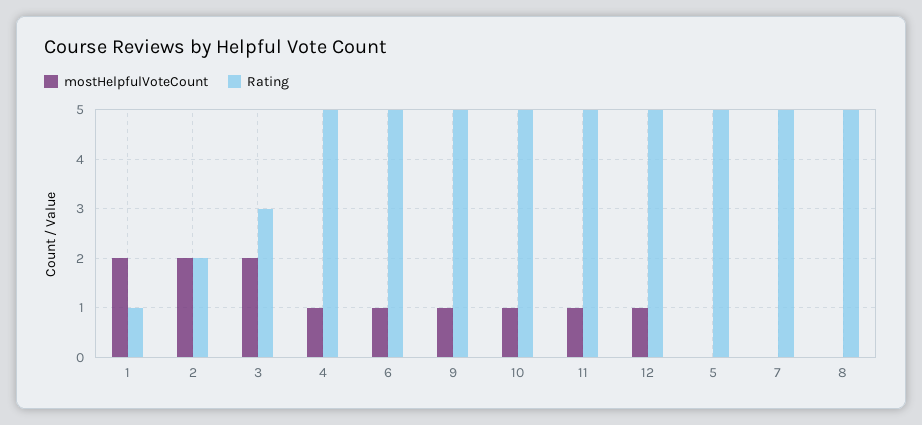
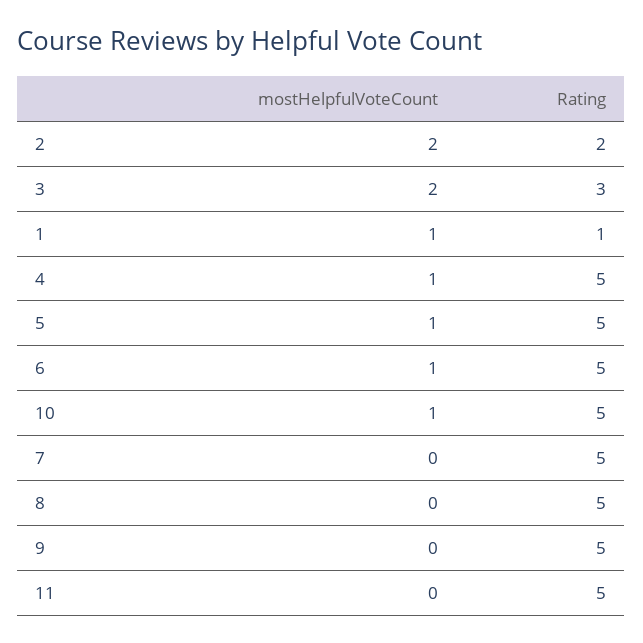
  {
    "mostHelpfulVoteCount": {
-     "1": 2,
+     "1": 1,
      "2": 2,
      "3": 2,
      "4": 1,
      "6": 1,
-     "9": 1,
+     "9": 0,
      "10": 1,
-     "11": 1,
+     "11": 0,
-     "12": 1,
-     "5": 0,
+     "5": 1,
      "7": 0,
      "8": 0
    },
    "Rating": {
      "1": 1,
      "2": 2,
      "3": 3,
      "4": 5,
      "6": 5,
      "9": 5,
      "10": 5,
      "11": 5,
-     "12": 5,
      "5": 5,
      "7": 5,
      "8": 5
    }
  }

